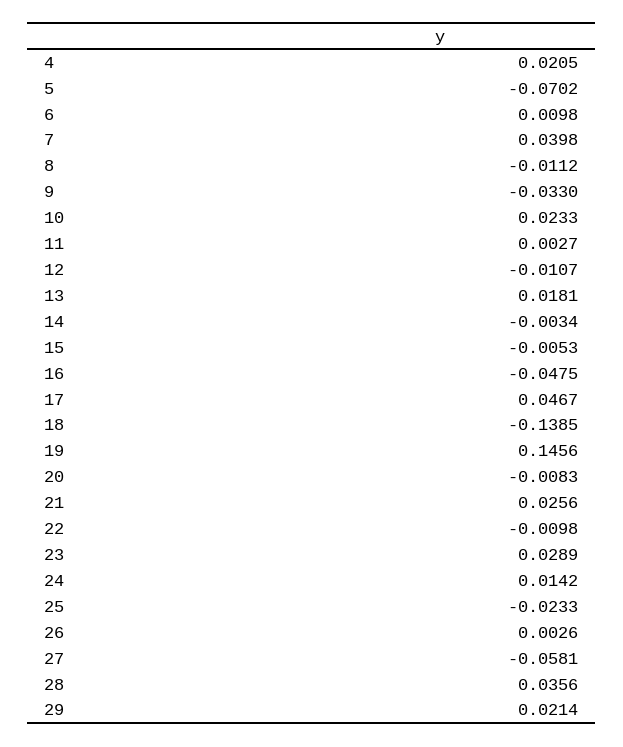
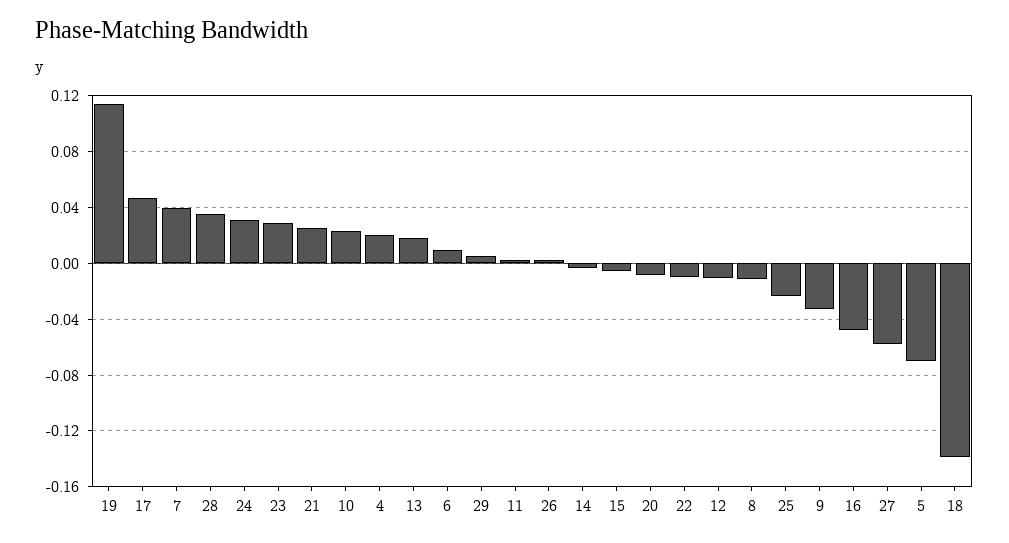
  {
    "4": 0.0205,
    "5": -0.0702,
    "6": 0.0098,
    "7": 0.0398,
    "8": -0.0112,
    "9": -0.033,
    "10": 0.0233,
    "11": 0.0027,
    "12": -0.0107,
    "13": 0.0181,
    "14": -0.0034,
    "15": -0.0053,
    "16": -0.0475,
    "17": 0.0467,
    "18": -0.1385,
-   "19": 0.1456,
+   "19": 0.115,
    "20": -0.0083,
    "21": 0.0256,
    "22": -0.0098,
    "23": 0.0289,
-   "24": 0.0142,
+   "24": 0.03,
    "25": -0.0233,
    "26": 0.0026,
    "27": -0.0581,
    "28": 0.0356,
-   "29": 0.0214
+   "29": 0.005
  }

